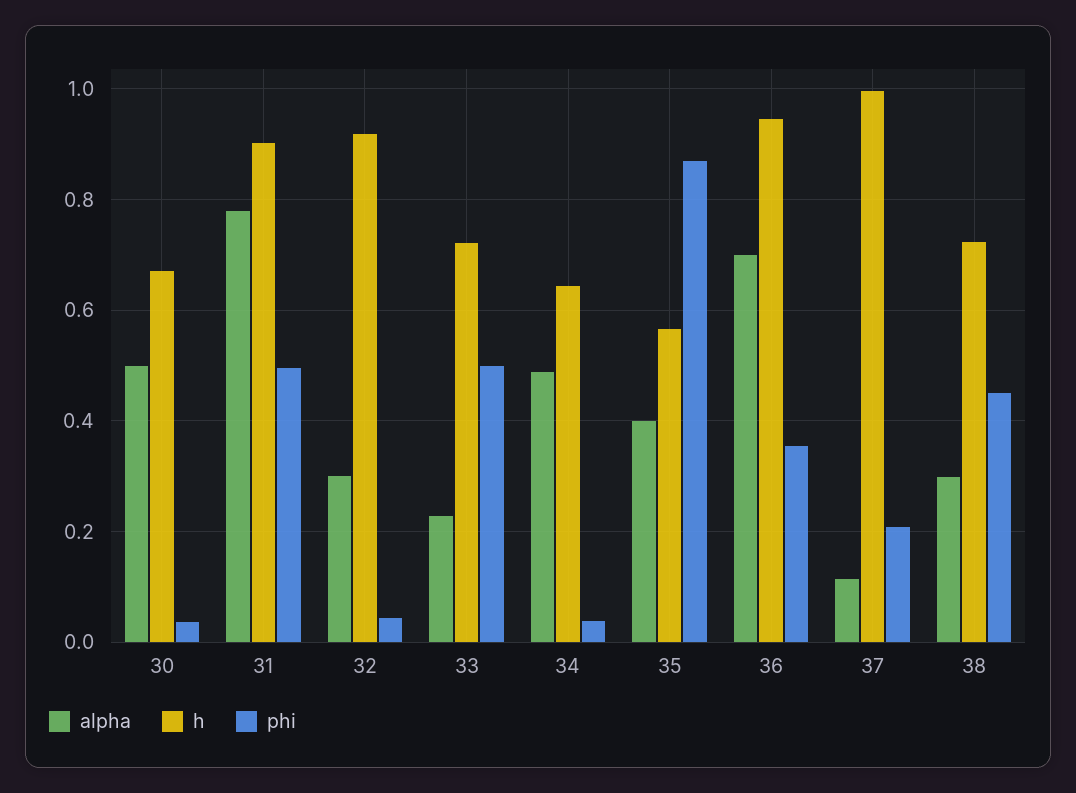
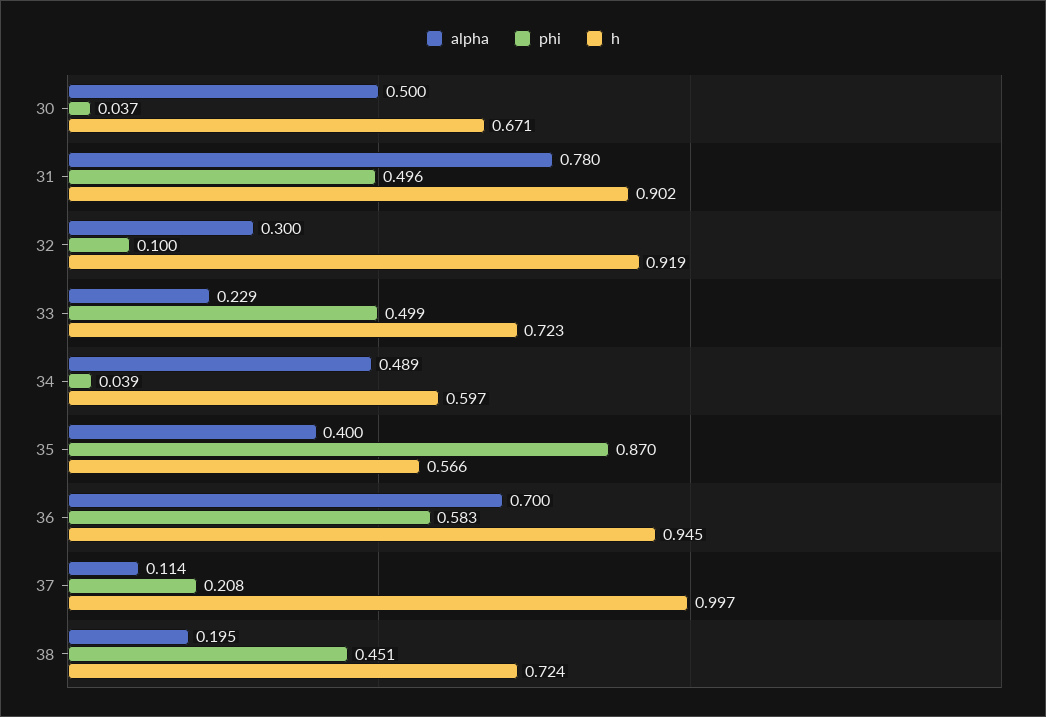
  {
    "alpha": {
      "30": 0.5,
      "31": 0.78,
      "32": 0.3,
      "33": 0.229,
      "34": 0.489,
      "35": 0.4,
      "36": 0.7,
      "37": 0.114,
-     "38": 0.3
+     "38": 0.195
    },
    "h": {
      "30": 0.671,
      "31": 0.902,
      "32": 0.919,
      "33": 0.723,
-     "34": 0.64,
+     "34": 0.597,
      "35": 0.566,
      "36": 0.945,
      "37": 0.997,
      "38": 0.724
    },
    "phi": {
      "30": 0.037,
      "31": 0.496,
-     "32": 0.04,
+     "32": 0.1,
      "33": 0.499,
      "34": 0.039,
      "35": 0.87,
-     "36": 0.36,
+     "36": 0.583,
      "37": 0.208,
      "38": 0.451
    }
  }

